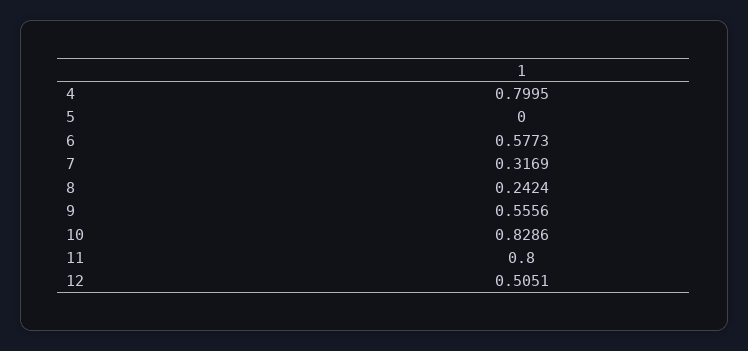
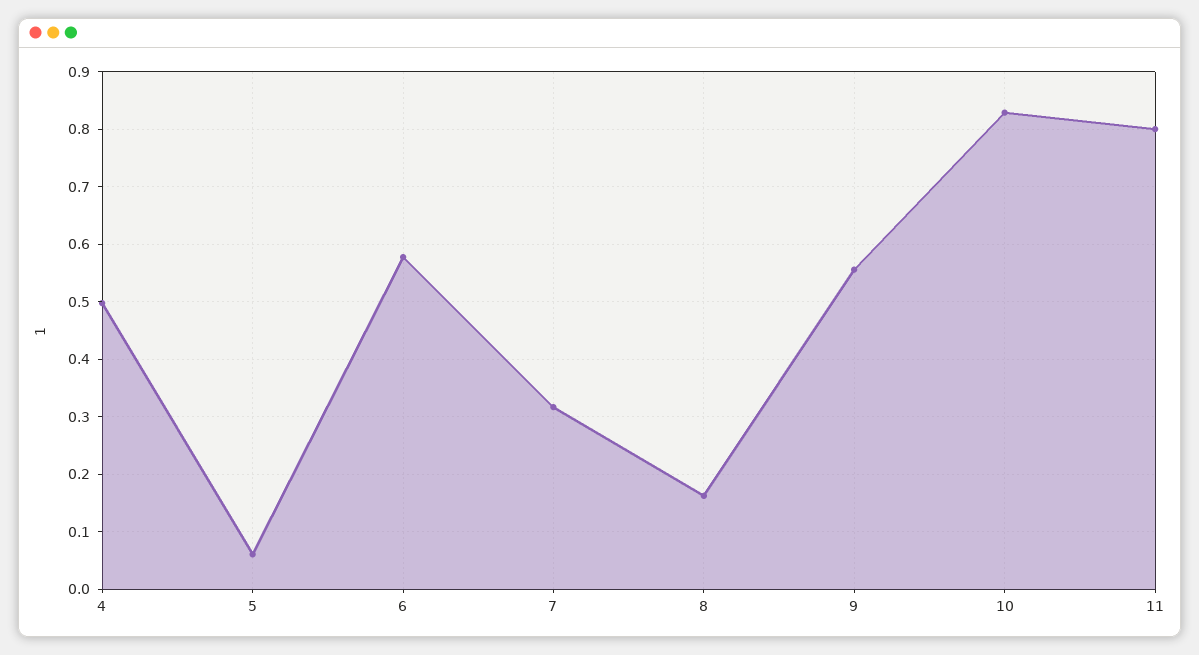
  {
-   "4": 0.7995,
+   "4": 0.5,
-   "5": 0,
+   "5": 0.06,
    "6": 0.5773,
    "7": 0.3169,
-   "8": 0.2424,
+   "8": 0.16,
    "9": 0.5556,
    "10": 0.8286,
-   "11": 0.8,
+   "11": 0.8
-   "12": 0.5051
  }

